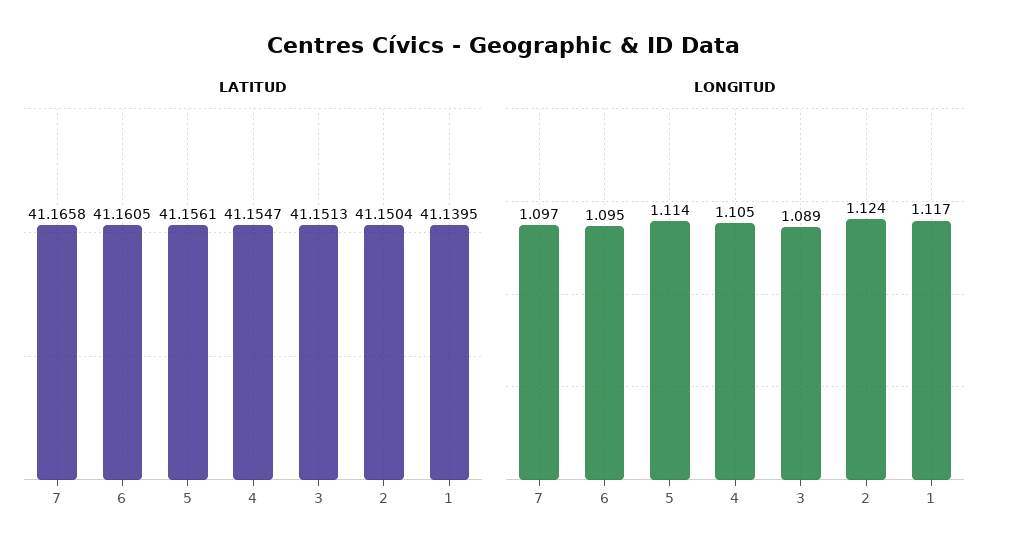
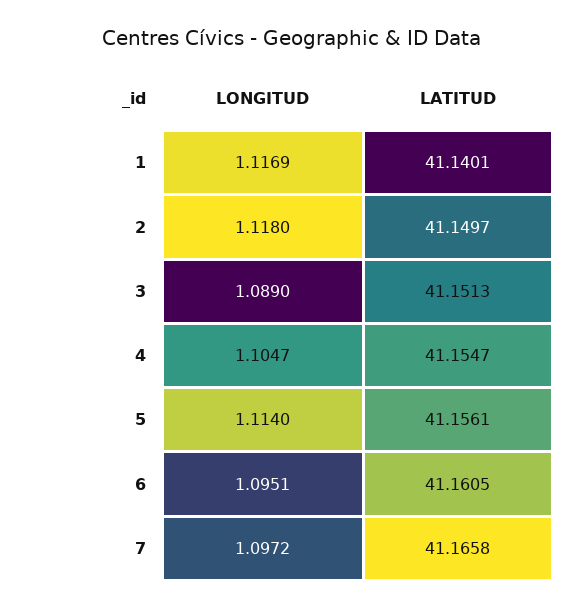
  {
    "LATITUD": {
      "7": 41.1658,
      "6": 41.1605,
      "5": 41.1561,
      "4": 41.1547,
      "3": 41.1513,
-     "2": 41.1504,
+     "2": 41.1497,
-     "1": 41.1395
+     "1": 41.1401
    },
    "LONGITUD": {
      "7": 1.0972,
      "6": 1.0951,
      "5": 1.114,
      "4": 1.1047,
      "3": 1.089,
-     "2": 1.124,
+     "2": 1.118,
      "1": 1.1169
    }
  }

